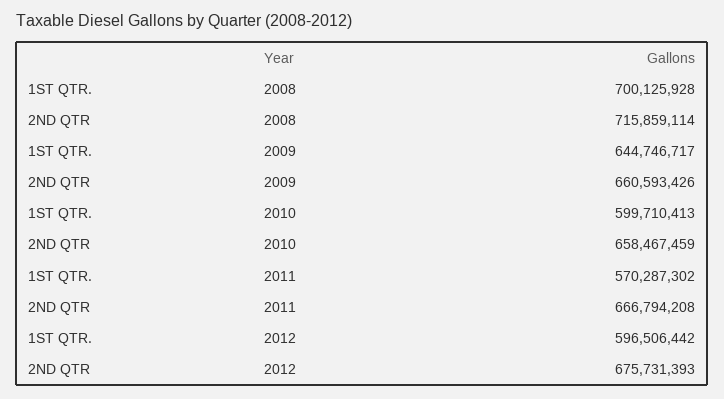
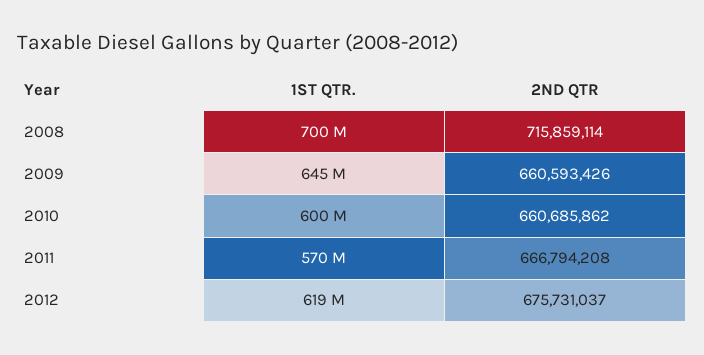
  {
    "1ST QTR.": {
      "2008": 700125928,
      "2009": 644746717,
      "2010": 599710413,
      "2011": 570287302,
-     "2012": 596506442
+     "2012": 619000000
    },
    "2ND QTR": {
      "2008": 715859114,
      "2009": 660593426,
-     "2010": 658467459,
+     "2010": 660685862,
      "2011": 666794208,
-     "2012": 675731393
+     "2012": 675731037
    }
  }

